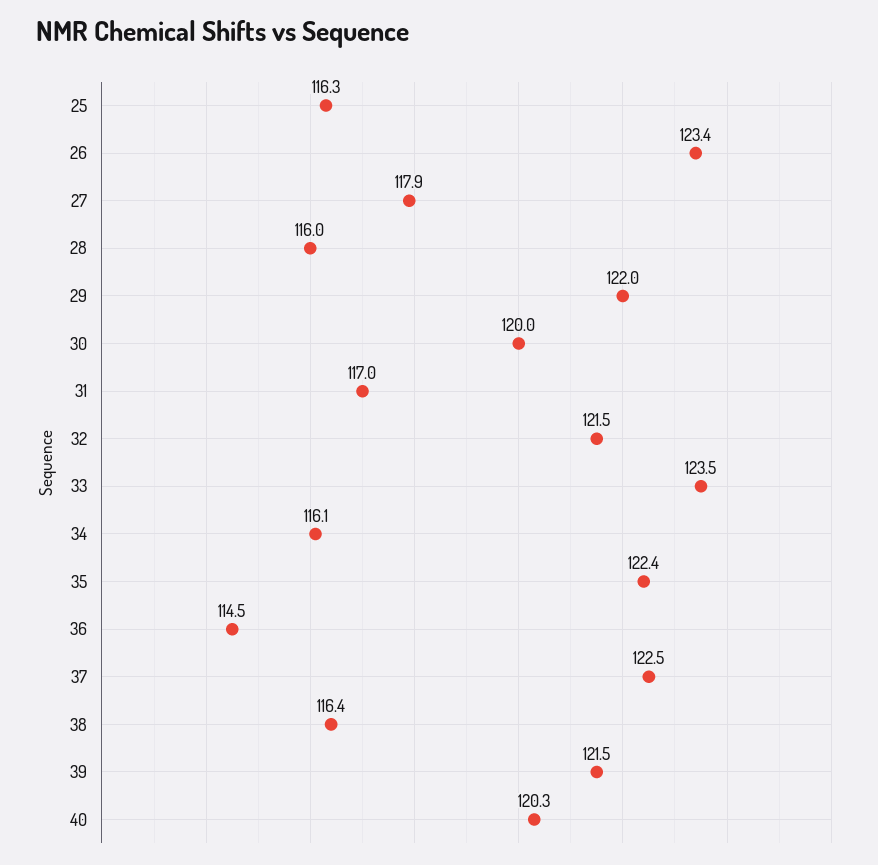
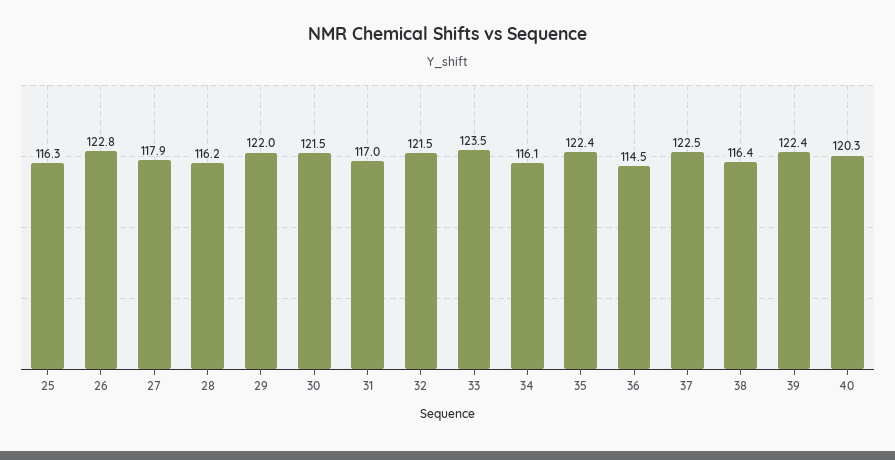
  {
    "25": 116.3,
-   "26": 123.4,
+   "26": 122.8,
    "27": 117.9,
-   "28": 116,
+   "28": 116.2,
    "29": 122,
-   "30": 120,
+   "30": 121.5,
    "31": 117,
    "32": 121.5,
    "33": 123.5,
    "34": 116.1,
    "35": 122.4,
    "36": 114.5,
    "37": 122.5,
    "38": 116.4,
-   "39": 121.5,
+   "39": 122.4,
    "40": 120.3
  }

